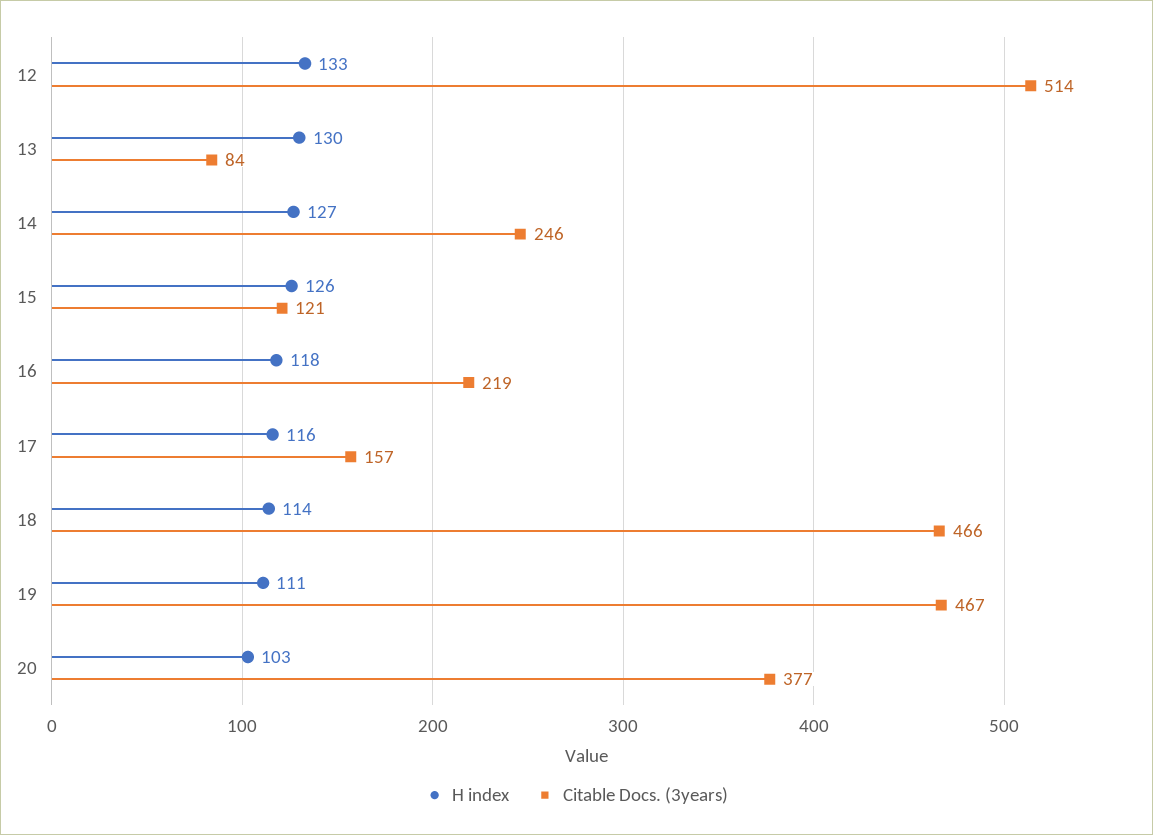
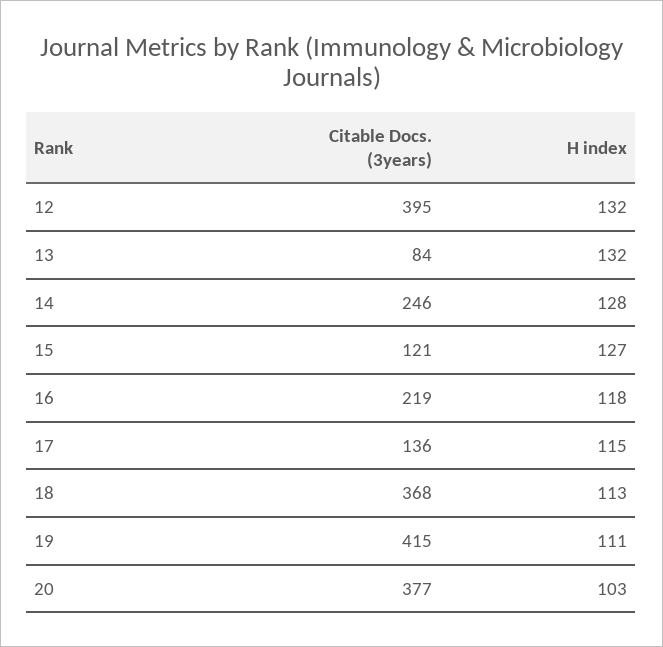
  {
    "H index": {
-     "12": 133,
+     "12": 132,
-     "13": 130,
+     "13": 132,
-     "14": 127,
+     "14": 128,
-     "15": 126,
+     "15": 127,
      "16": 118,
-     "17": 116,
+     "17": 115,
-     "18": 114,
+     "18": 113,
      "19": 111,
      "20": 103
    },
    "Citable Docs. (3years)": {
-     "12": 514,
+     "12": 395,
      "13": 84,
      "14": 246,
      "15": 121,
      "16": 219,
-     "17": 157,
+     "17": 136,
-     "18": 466,
+     "18": 368,
-     "19": 467,
+     "19": 415,
      "20": 377
    }
  }

